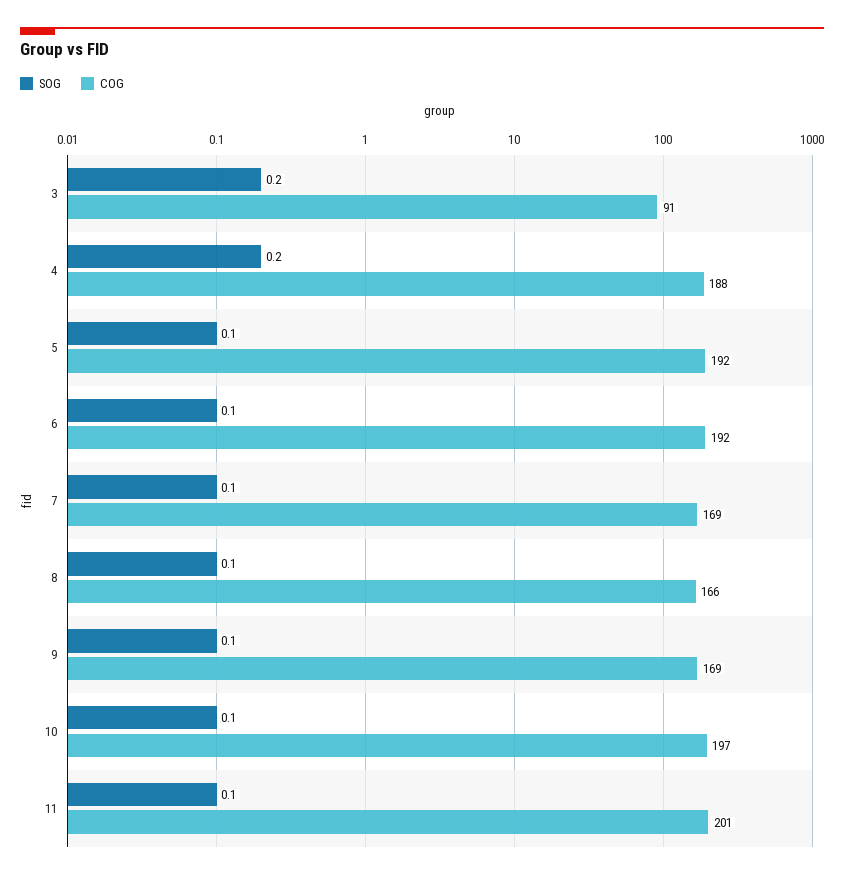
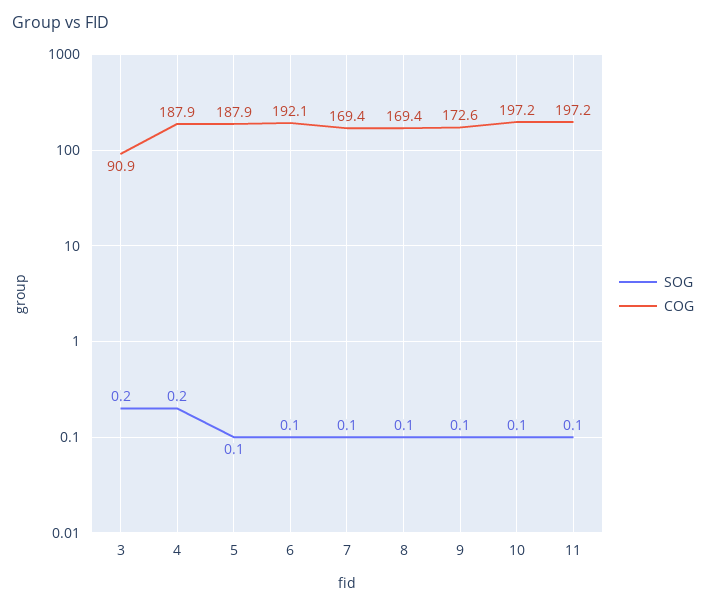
  {
    "SOG": {
      "3": 0.2,
      "4": 0.2,
      "5": 0.1,
      "6": 0.1,
      "7": 0.1,
      "8": 0.1,
      "9": 0.1,
      "10": 0.1,
      "11": 0.1
    },
    "COG": {
      "3": 90.9,
      "4": 187.9,
-     "5": 192,
+     "5": 187.9,
      "6": 192.1,
      "7": 169.4,
-     "8": 166,
+     "8": 169.4,
-     "9": 169,
+     "9": 172.6,
      "10": 197.2,
-     "11": 201
+     "11": 197.2
    }
  }

